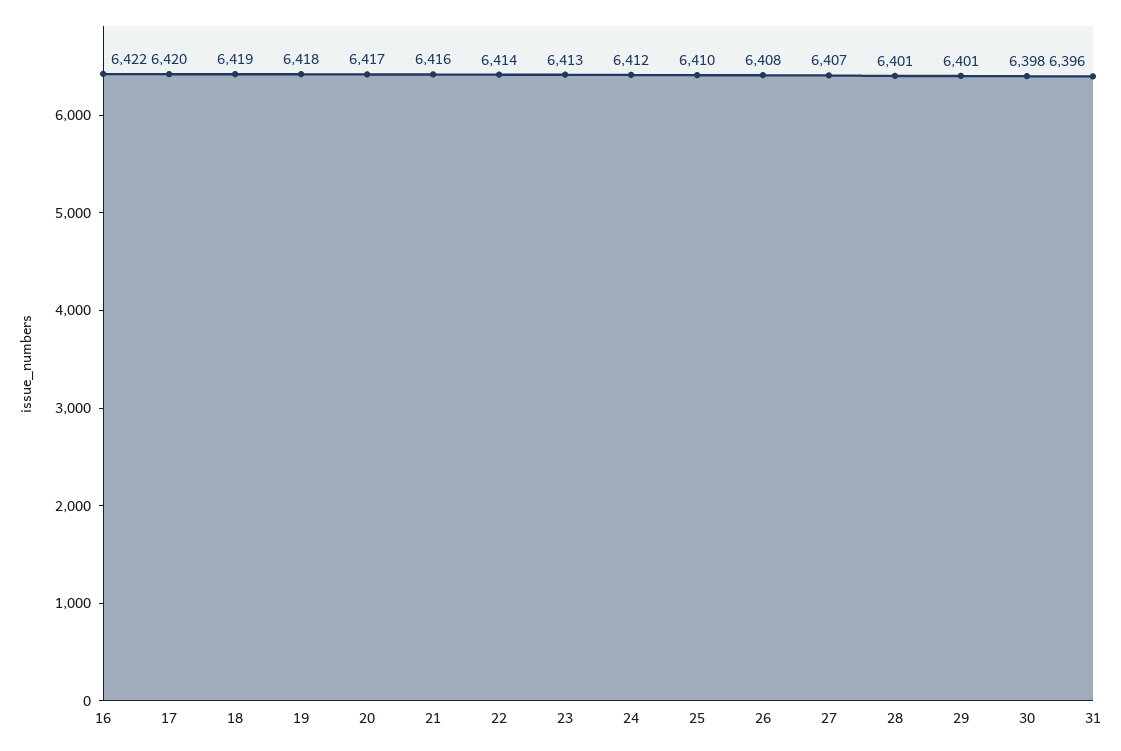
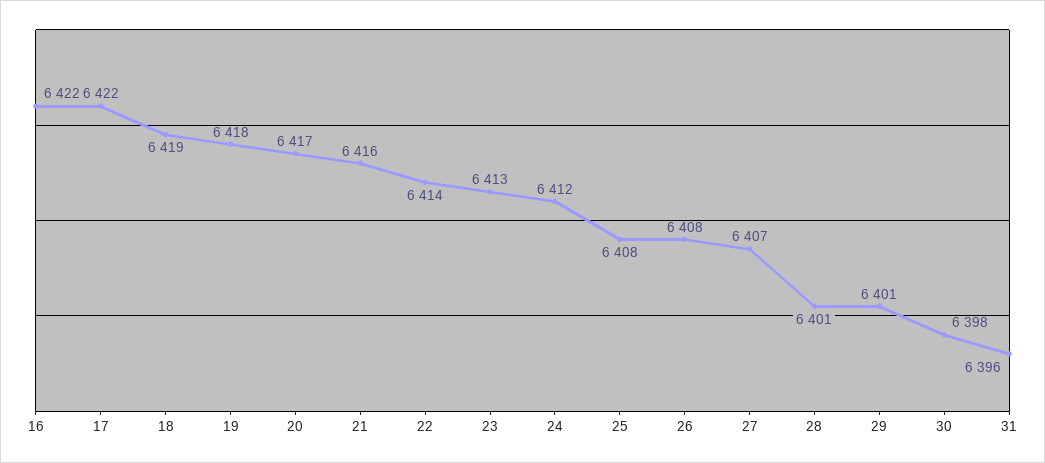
  {
    "16": 6422,
-   "17": 6420,
+   "17": 6422,
    "18": 6419,
    "19": 6418,
    "20": 6417,
    "21": 6416,
    "22": 6414,
    "23": 6413,
    "24": 6412,
-   "25": 6410,
+   "25": 6408,
    "26": 6408,
    "27": 6407,
    "28": 6401,
    "29": 6401,
    "30": 6398,
    "31": 6396
  }

